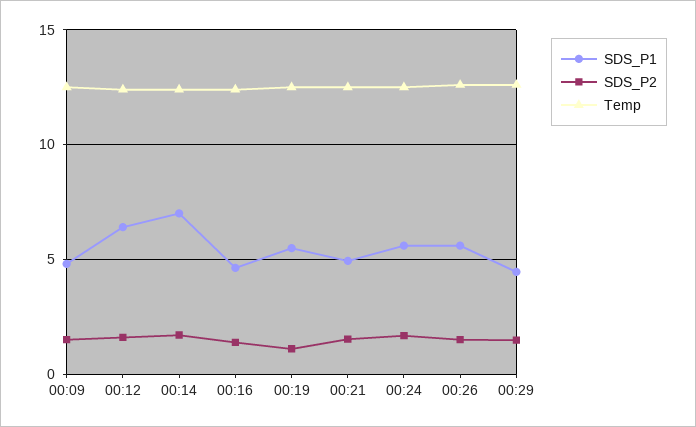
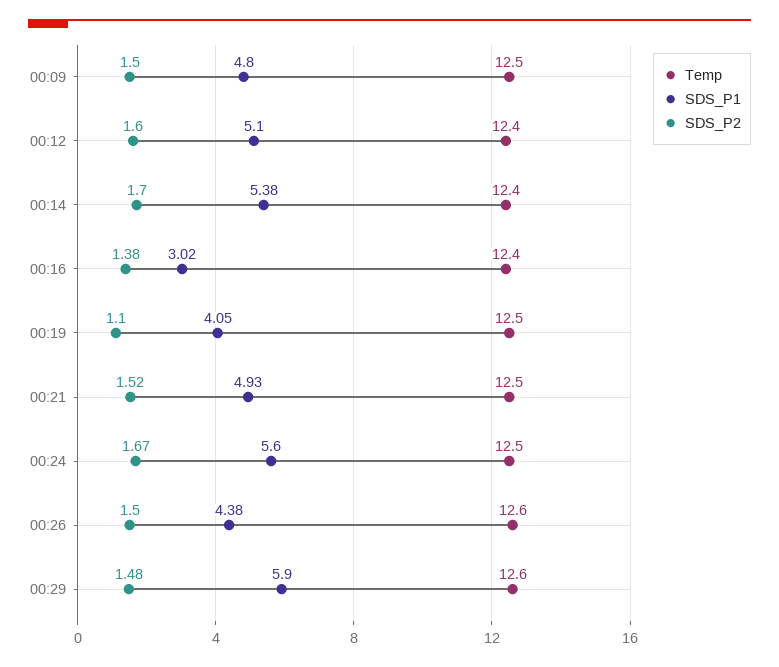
  {
    "SDS_P1": {
      "00:09": 4.8,
-     "00:12": 6.5,
+     "00:12": 5.1,
-     "00:14": 7,
+     "00:14": 5.38,
-     "00:16": 4.5,
+     "00:16": 3.02,
-     "00:19": 5.5,
+     "00:19": 4.05,
      "00:21": 4.93,
      "00:24": 5.6,
-     "00:26": 5.5,
+     "00:26": 4.38,
-     "00:29": 4.5
+     "00:29": 5.9
    },
    "SDS_P2": {
      "00:09": 1.5,
      "00:12": 1.6,
      "00:14": 1.7,
      "00:16": 1.38,
      "00:19": 1.1,
      "00:21": 1.52,
      "00:24": 1.67,
      "00:26": 1.5,
      "00:29": 1.48
    },
    "Temp": {
      "00:09": 12.5,
      "00:12": 12.4,
      "00:14": 12.4,
      "00:16": 12.4,
      "00:19": 12.5,
      "00:21": 12.5,
      "00:24": 12.5,
      "00:26": 12.6,
      "00:29": 12.6
    }
  }

